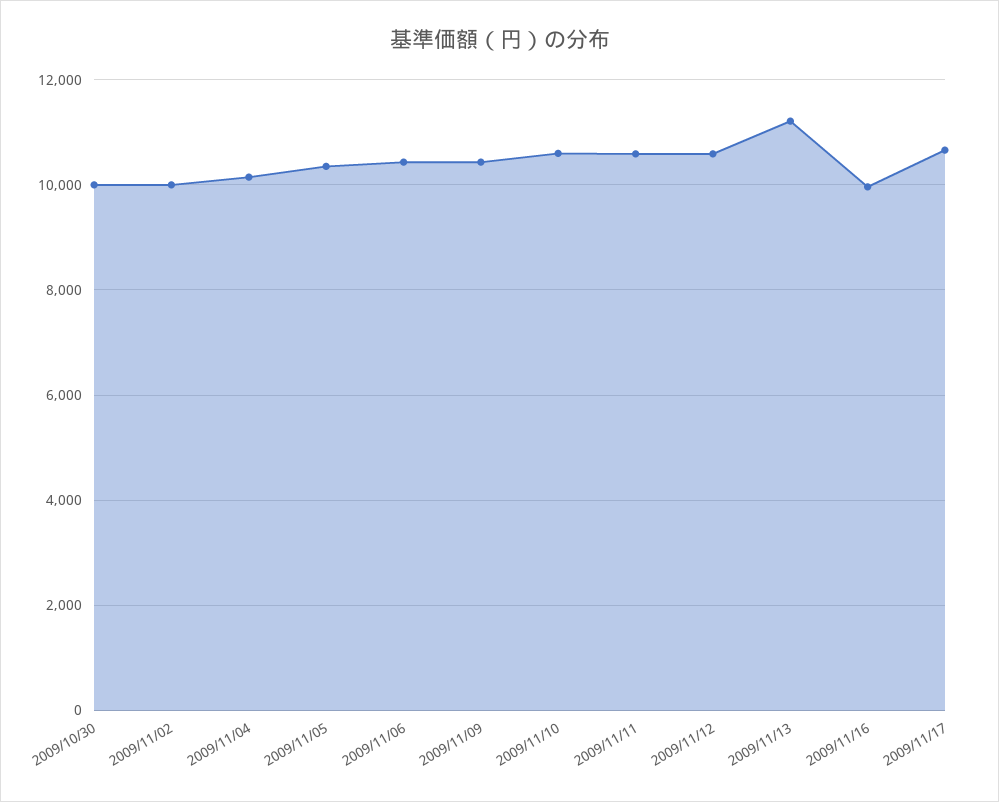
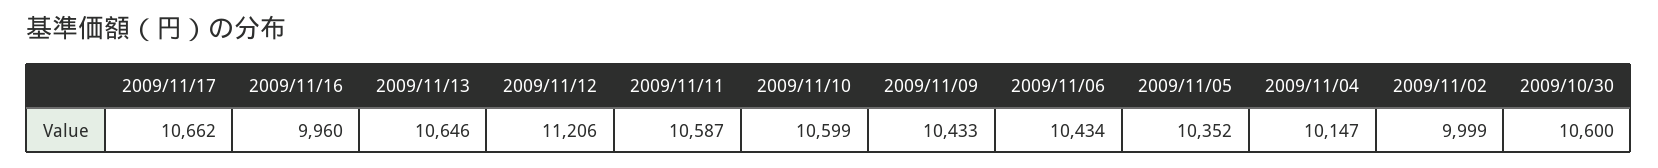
  {
-   "2009/10/30": 10000,
+   "2009/10/30": 10600,
    "2009/11/02": 9999,
    "2009/11/04": 10147,
    "2009/11/05": 10352,
    "2009/11/06": 10434,
    "2009/11/09": 10433,
    "2009/11/10": 10599,
    "2009/11/11": 10587,
-   "2009/11/12": 10600,
+   "2009/11/12": 11206,
-   "2009/11/13": 11200,
+   "2009/11/13": 10646,
    "2009/11/16": 9960,
    "2009/11/17": 10662
  }

